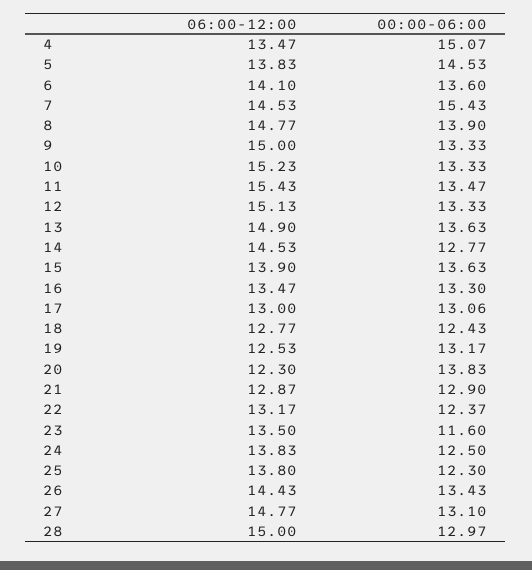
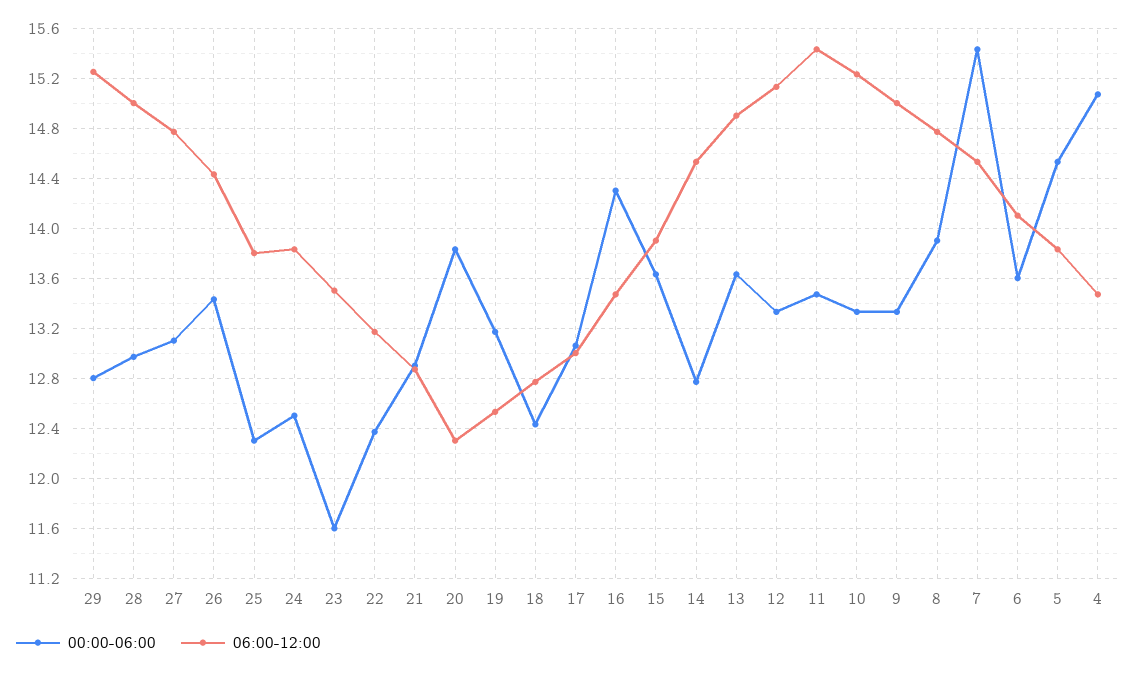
  {
    "06:00-12:00": {
      "4": 13.47,
      "5": 13.83,
      "6": 14.1,
      "7": 14.53,
      "8": 14.77,
      "9": 15,
      "10": 15.23,
      "11": 15.43,
      "12": 15.13,
      "13": 14.9,
      "14": 14.53,
      "15": 13.9,
      "16": 13.47,
      "17": 13,
      "18": 12.77,
      "19": 12.53,
      "20": 12.3,
      "21": 12.87,
      "22": 13.17,
      "23": 13.5,
      "24": 13.83,
      "25": 13.8,
      "26": 14.43,
      "27": 14.77,
-     "28": 15
+     "28": 15,
+     "29": 15.25
    },
    "00:00-06:00": {
      "4": 15.07,
      "5": 14.53,
      "6": 13.6,
      "7": 15.43,
      "8": 13.9,
      "9": 13.33,
      "10": 13.33,
      "11": 13.47,
      "12": 13.33,
      "13": 13.63,
      "14": 12.77,
      "15": 13.63,
-     "16": 13.3,
+     "16": 14.3,
      "17": 13.06,
      "18": 12.43,
      "19": 13.17,
      "20": 13.83,
      "21": 12.9,
      "22": 12.37,
      "23": 11.6,
      "24": 12.5,
      "25": 12.3,
      "26": 13.43,
      "27": 13.1,
-     "28": 12.97
+     "28": 12.97,
+     "29": 12.8
    }
  }

